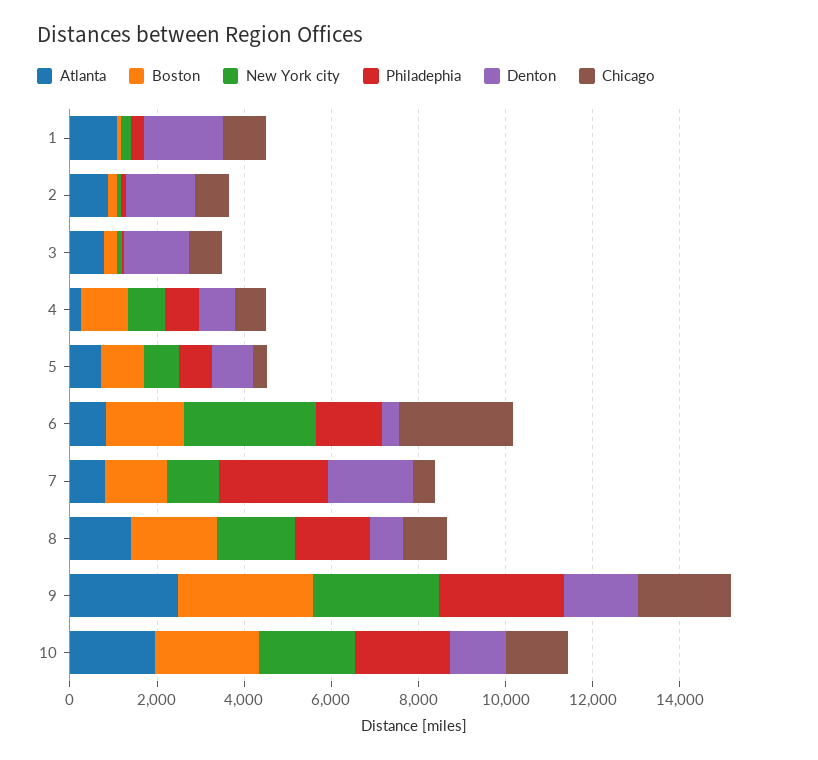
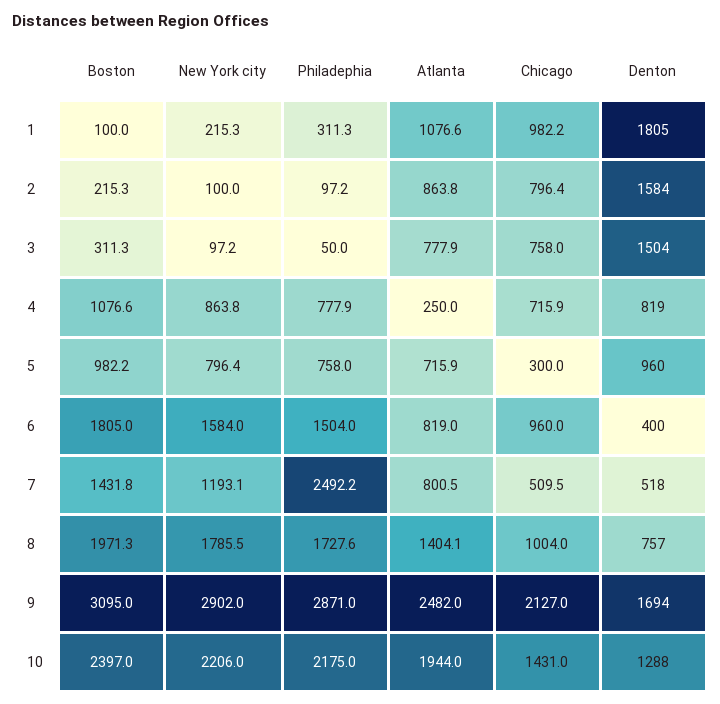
  {
    "Atlanta": {
      "1": 1076.6,
      "2": 863.8,
      "3": 777.9,
      "4": 250,
      "5": 715.9,
      "6": 819,
      "7": 800.5,
      "8": 1404.1,
      "9": 2482,
      "10": 1944
    },
    "Boston": {
      "1": 100,
      "2": 215.3,
      "3": 311.3,
      "4": 1076.6,
      "5": 982.2,
      "6": 1805,
      "7": 1431.8,
      "8": 1971.3,
      "9": 3095,
      "10": 2397
    },
    "New York city": {
      "1": 215.3,
      "2": 100,
      "3": 97.2,
      "4": 863.8,
      "5": 796.4,
-     "6": 3000,
+     "6": 1584,
      "7": 1193.1,
      "8": 1785.5,
      "9": 2902,
      "10": 2206
    },
    "Philadephia": {
      "1": 311.3,
      "2": 97.2,
      "3": 50,
      "4": 777.9,
      "5": 758,
      "6": 1504,
      "7": 2492.2,
      "8": 1727.6,
      "9": 2871,
      "10": 2175
    },
    "Denton": {
      "1": 1805,
      "2": 1584,
      "3": 1504,
      "4": 819,
      "5": 960,
      "6": 400,
-     "7": 2000,
+     "7": 518,
      "8": 757,
      "9": 1694,
      "10": 1288
    },
    "Chicago": {
      "1": 982.2,
      "2": 796.4,
      "3": 758,
      "4": 715.9,
      "5": 300,
-     "6": 2500,
+     "6": 960,
      "7": 509.5,
      "8": 1004,
      "9": 2127,
      "10": 1431
    }
  }

